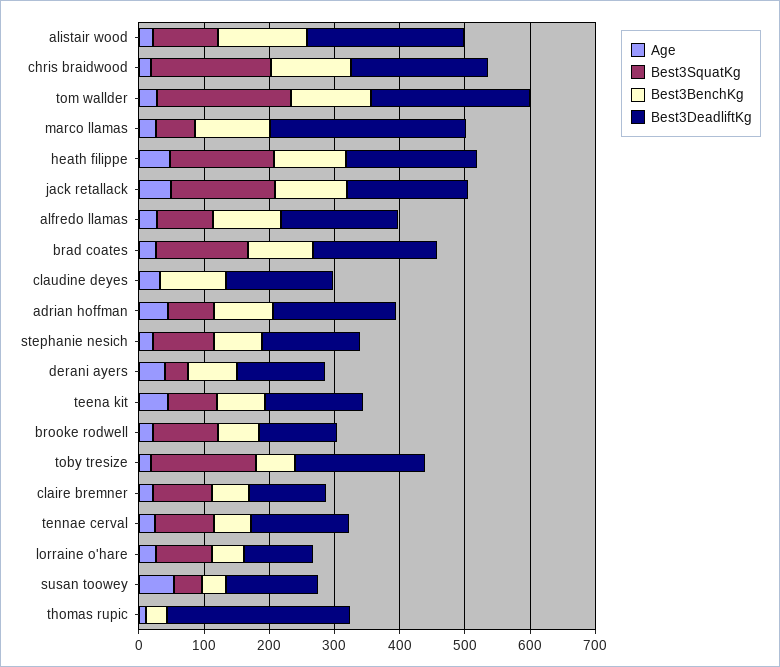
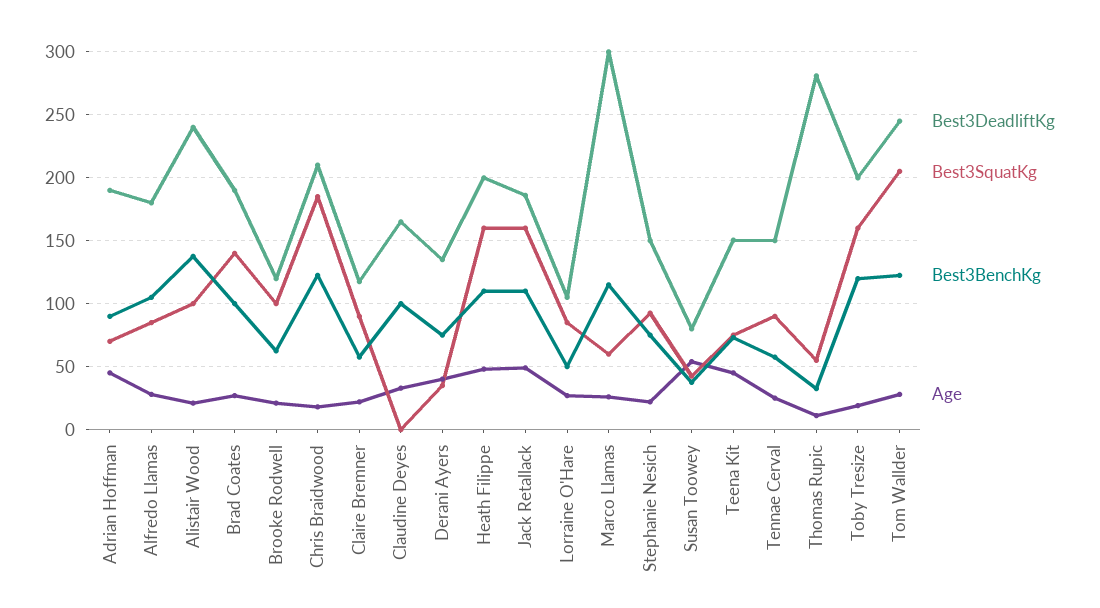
  {
    "Age": {
      "alistair wood": 20,
      "chris braidwood": 20,
      "tom wallder": 30,
      "marco llamas": 25,
      "heath filippe": 50,
      "jack retallack": 50,
      "alfredo llamas": 30,
      "brad coates": 25,
      "claudine deyes": 35,
      "adrian hoffman": 45,
      "stephanie nesich": 20,
      "derani ayers": 40,
      "teena kit": 45,
      "brooke rodwell": 20,
      "toby tresize": 20,
      "claire bremner": 20,
      "tennae cerval": 25,
      "lorraine o'hare": 25,
      "susan toowey": 55,
      "thomas rupic": 10
    },
    "Best3SquatKg": {
      "alistair wood": 100,
      "chris braidwood": 185,
      "tom wallder": 205,
      "marco llamas": 60,
      "heath filippe": 160,
      "jack retallack": 160,
      "alfredo llamas": 85,
      "brad coates": 140,
      "claudine deyes": 0,
      "adrian hoffman": 70,
      "stephanie nesich": 95,
      "derani ayers": 35,
      "teena kit": 75,
      "brooke rodwell": 100,
      "toby tresize": 160,
      "claire bremner": 90,
      "tennae cerval": 90,
      "lorraine o'hare": 85,
      "susan toowey": 45,
-     "thomas rupic": 0
+     "thomas rupic": 55
    },
    "Best3BenchKg": {
      "alistair wood": 140,
      "chris braidwood": 125,
      "tom wallder": 125,
      "marco llamas": 115,
      "heath filippe": 110,
      "jack retallack": 110,
      "alfredo llamas": 105,
      "brad coates": 100,
      "claudine deyes": 100,
      "adrian hoffman": 90,
      "stephanie nesich": 75,
      "derani ayers": 75,
      "teena kit": 75,
      "brooke rodwell": 65,
-     "toby tresize": 60,
+     "toby tresize": 120,
      "claire bremner": 60,
      "tennae cerval": 60,
      "lorraine o'hare": 50,
      "susan toowey": 40,
      "thomas rupic": 35
    },
    "Best3DeadliftKg": {
      "alistair wood": 240,
      "chris braidwood": 210,
      "tom wallder": 245,
      "marco llamas": 300,
      "heath filippe": 200,
      "jack retallack": 185,
      "alfredo llamas": 180,
      "brad coates": 190,
      "claudine deyes": 165,
      "adrian hoffman": 190,
      "stephanie nesich": 150,
      "derani ayers": 135,
      "teena kit": 150,
      "brooke rodwell": 120,
      "toby tresize": 200,
      "claire bremner": 120,
      "tennae cerval": 150,
      "lorraine o'hare": 105,
-     "susan toowey": 140,
+     "susan toowey": 80,
      "thomas rupic": 280
    }
  }

